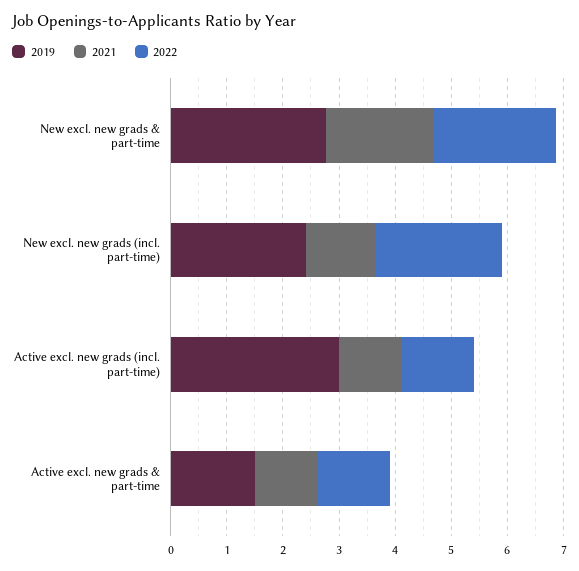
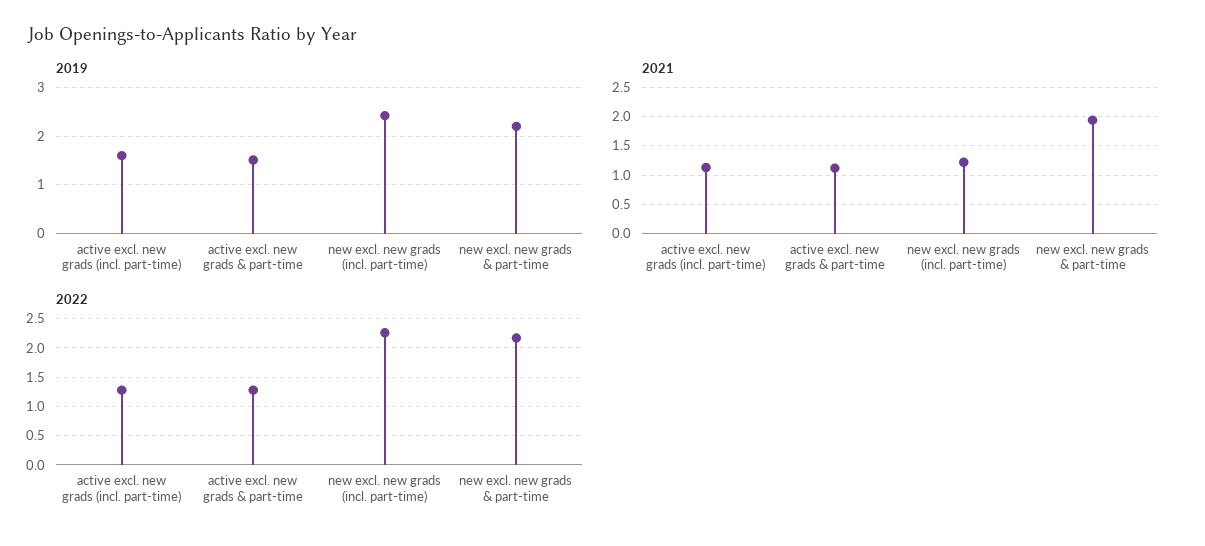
  {
    "2019": {
-     "New excl. new grads & part-time": 2.8,
+     "New excl. new grads & part-time": 2.2,
      "New excl. new grads (incl. part-time)": 2.4,
-     "Active excl. new grads (incl. part-time)": 3,
+     "Active excl. new grads (incl. part-time)": 1.6,
      "Active excl. new grads & part-time": 1.6
    },
    "2021": {
      "New excl. new grads & part-time": 2,
      "New excl. new grads (incl. part-time)": 1.2,
      "Active excl. new grads (incl. part-time)": 1.2,
      "Active excl. new grads & part-time": 1.2
    },
    "2022": {
      "New excl. new grads & part-time": 2.2,
      "New excl. new grads (incl. part-time)": 2.2,
      "Active excl. new grads (incl. part-time)": 1.2,
      "Active excl. new grads & part-time": 1.2
    }
  }

